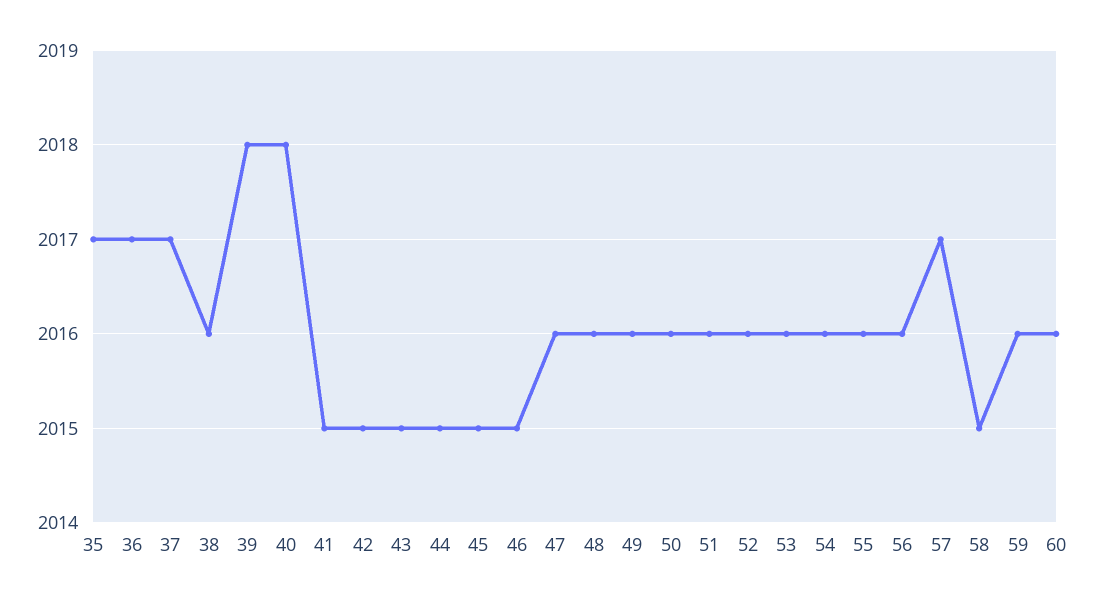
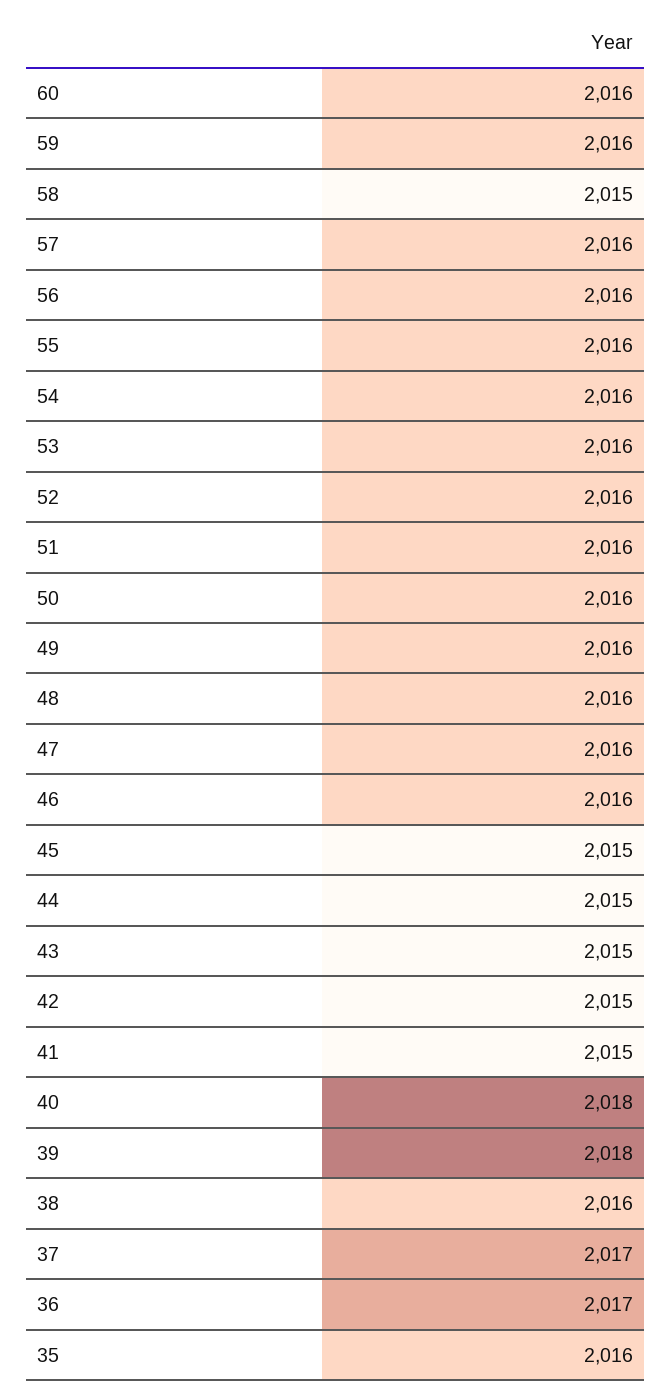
  {
-   "35": 2017,
+   "35": 2016,
    "36": 2017,
    "37": 2017,
    "38": 2016,
    "39": 2018,
    "40": 2018,
    "41": 2015,
    "42": 2015,
    "43": 2015,
    "44": 2015,
    "45": 2015,
-   "46": 2015,
+   "46": 2016,
    "47": 2016,
    "48": 2016,
    "49": 2016,
    "50": 2016,
    "51": 2016,
    "52": 2016,
    "53": 2016,
    "54": 2016,
    "55": 2016,
    "56": 2016,
-   "57": 2017,
+   "57": 2016,
    "58": 2015,
    "59": 2016,
    "60": 2016
  }

